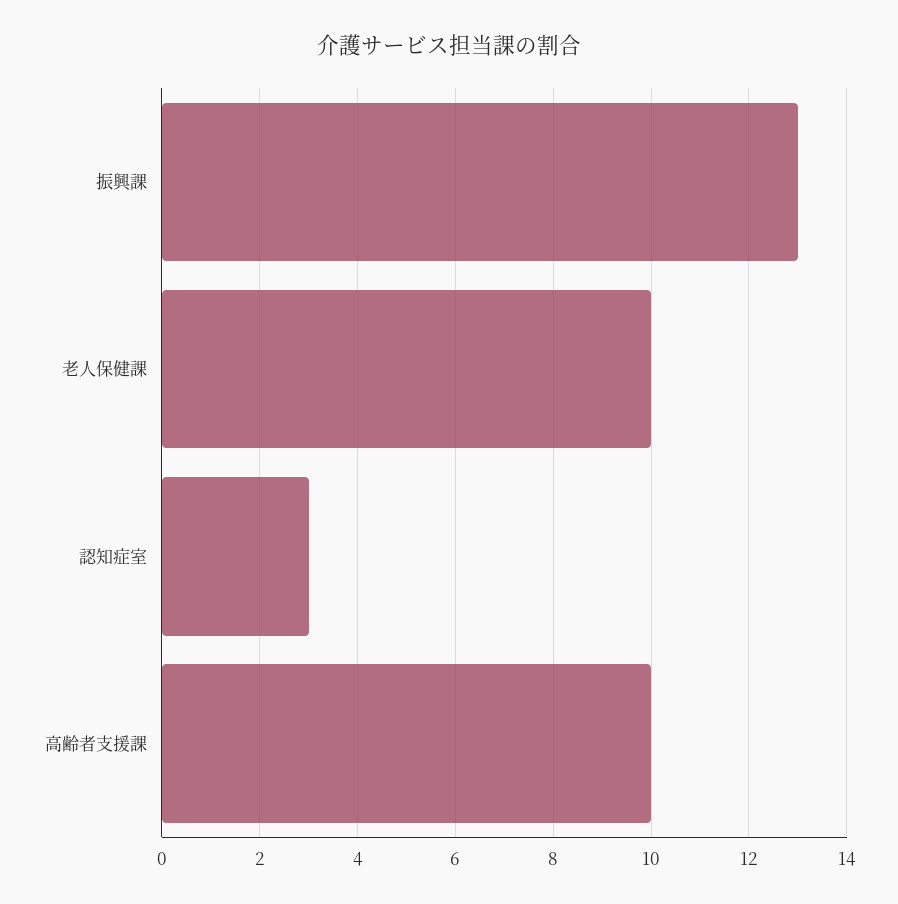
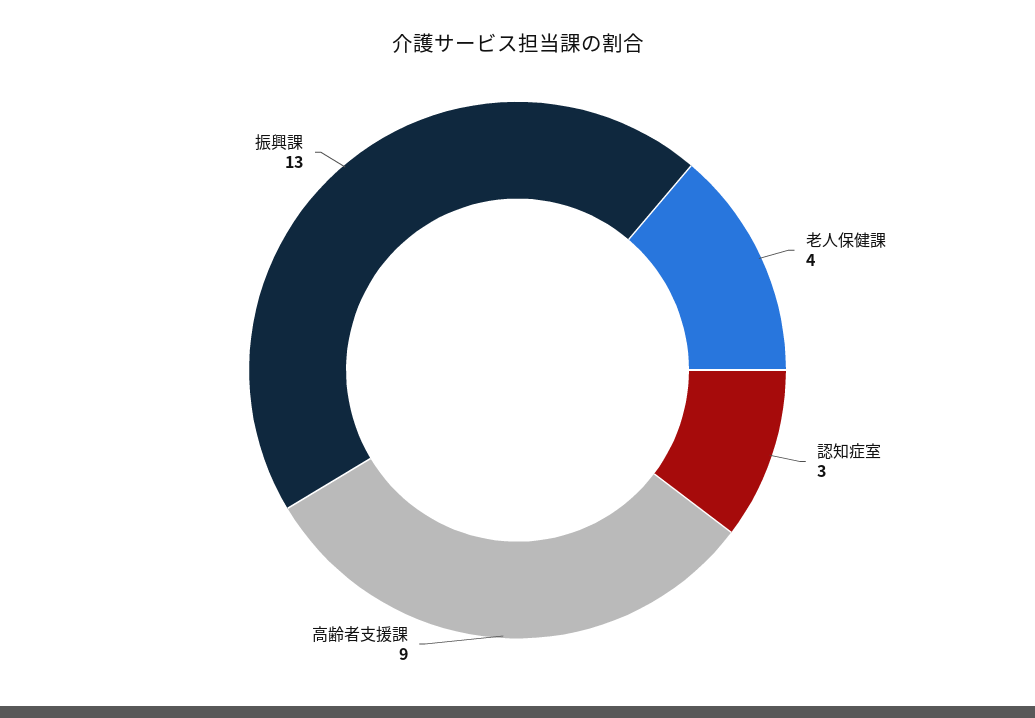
  {
    "振興課": 13,
-   "老人保健課": 10,
+   "老人保健課": 4,
    "認知症室": 3,
-   "高齢者支援課": 10
+   "高齢者支援課": 9
  }

